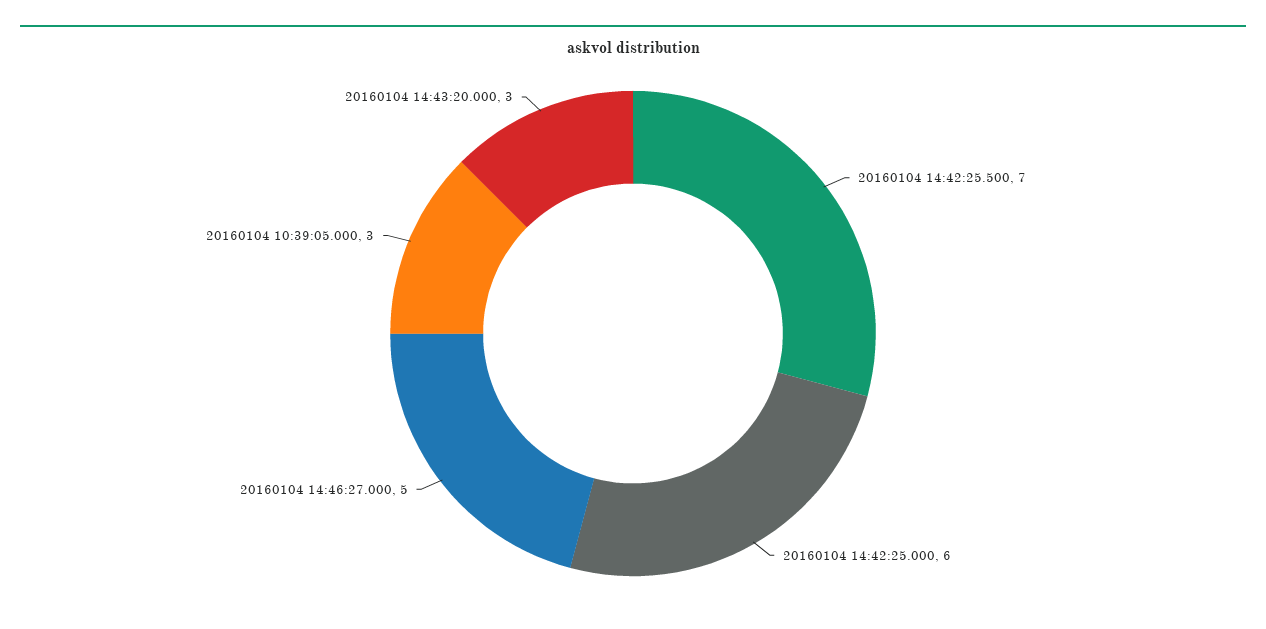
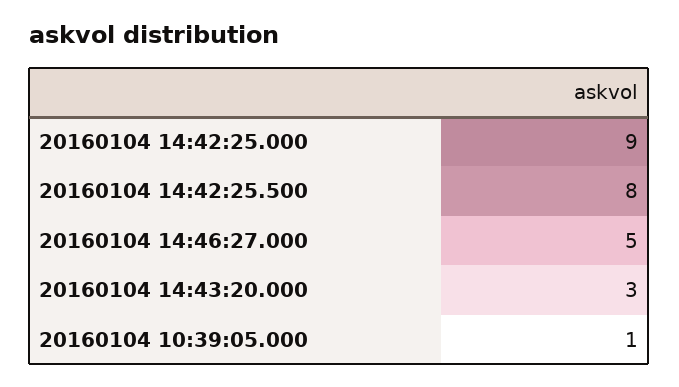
  {
-   "20160104 14:42:25.500": 7,
+   "20160104 14:42:25.500": 8,
-   "20160104 14:42:25.000": 6,
+   "20160104 14:42:25.000": 9,
    "20160104 14:46:27.000": 5,
-   "20160104 10:39:05.000": 3,
+   "20160104 10:39:05.000": 1,
    "20160104 14:43:20.000": 3
  }

